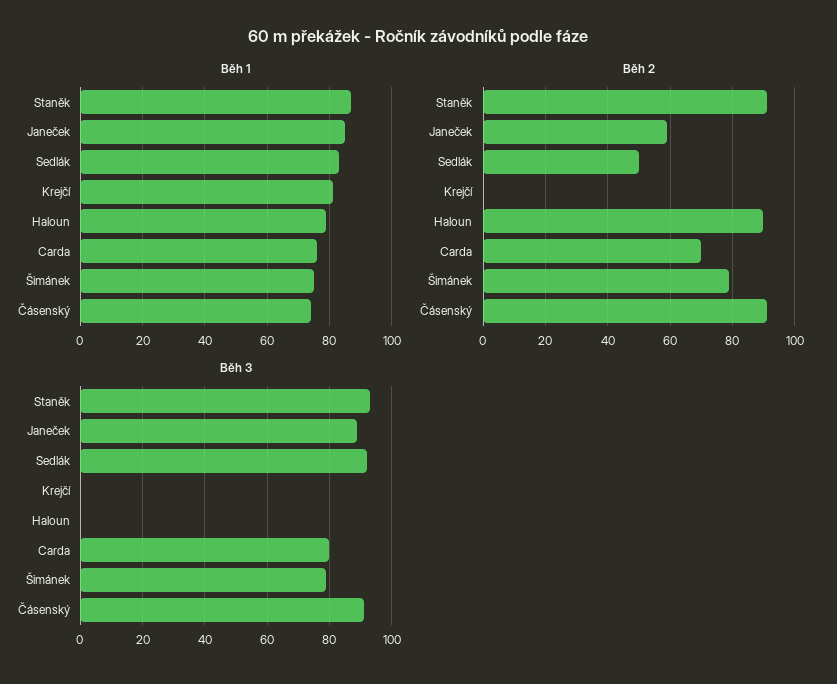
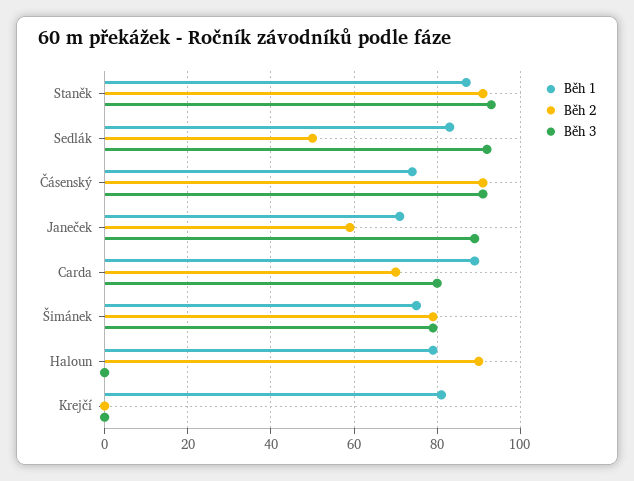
  {
    "Běh 1": {
      "Staněk": 85,
-     "Janeček": 85,
+     "Janeček": 70,
      "Sedlák": 85,
      "Krejčí": 80,
      "Haloun": 80,
-     "Carda": 75,
+     "Carda": 90,
      "Šimánek": 75,
      "Čásenský": 75
    },
    "Běh 2": {
      "Staněk": 90,
      "Janeček": 60,
      "Sedlák": 50,
      "Krejčí": 0,
      "Haloun": 90,
      "Carda": 70,
      "Šimánek": 80,
      "Čásenský": 90
    },
    "Běh 3": {
      "Staněk": 95,
      "Janeček": 90,
      "Sedlák": 90,
      "Krejčí": 0,
      "Haloun": 0,
      "Carda": 80,
      "Šimánek": 80,
      "Čásenský": 90
    }
  }

